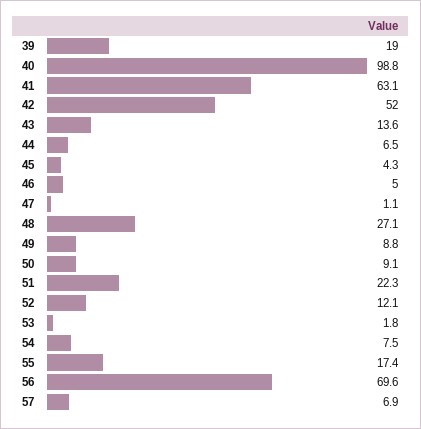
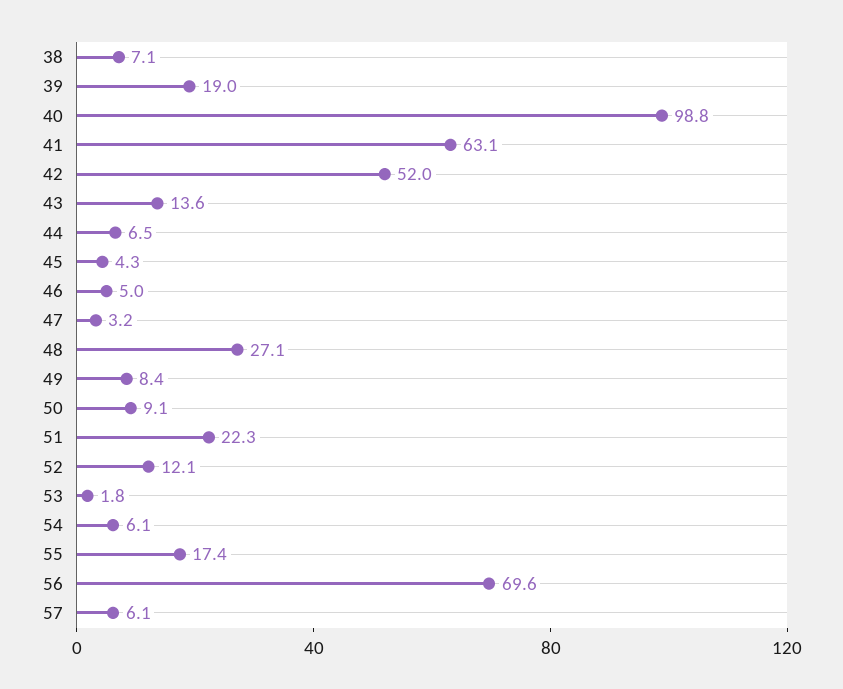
  {
    "39": 19,
    "40": 98.8,
    "41": 63.1,
    "42": 52,
    "43": 13.6,
    "44": 6.5,
    "45": 4.3,
    "46": 5,
-   "47": 1.1,
+   "47": 3.2,
    "48": 27.1,
-   "49": 8.8,
+   "49": 8.4,
    "50": 9.1,
    "51": 22.3,
    "52": 12.1,
    "53": 1.8,
-   "54": 7.5,
+   "54": 6.1,
    "55": 17.4,
    "56": 69.6,
-   "57": 6.9
+   "57": 6.1,
+   "38": 7.1
  }

